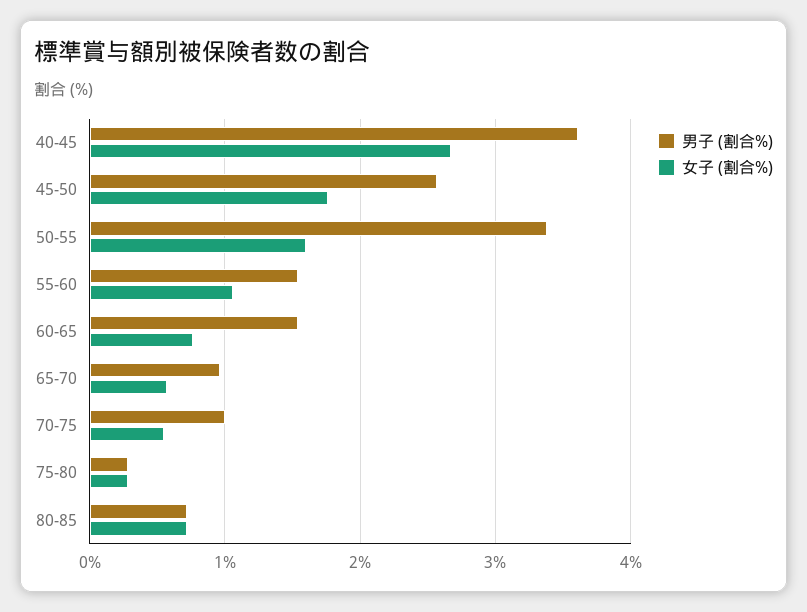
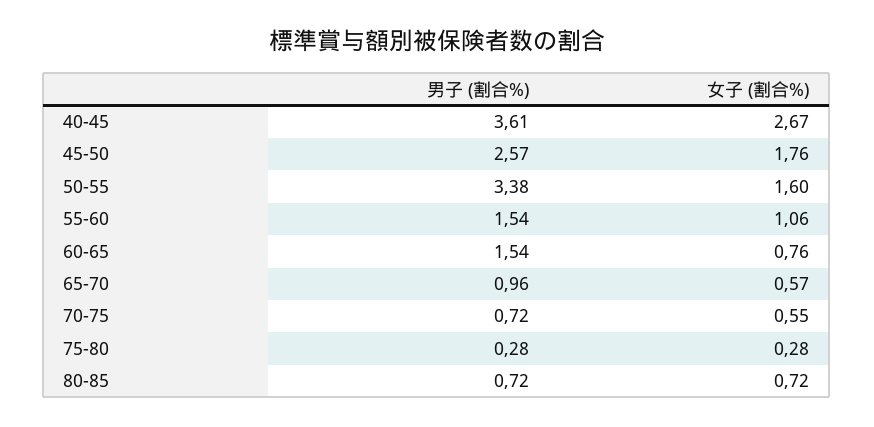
  {
    "男子 (割合%)": {
      "40-45": 3.61,
      "45-50": 2.57,
      "50-55": 3.38,
      "55-60": 1.54,
      "60-65": 1.54,
      "65-70": 0.96,
-     "70-75": 1,
+     "70-75": 0.72,
      "75-80": 0.28,
      "80-85": 0.72
    },
    "女子 (割合%)": {
      "40-45": 2.67,
      "45-50": 1.76,
      "50-55": 1.6,
      "55-60": 1.06,
      "60-65": 0.76,
      "65-70": 0.57,
      "70-75": 0.55,
      "75-80": 0.28,
      "80-85": 0.72
    }
  }

